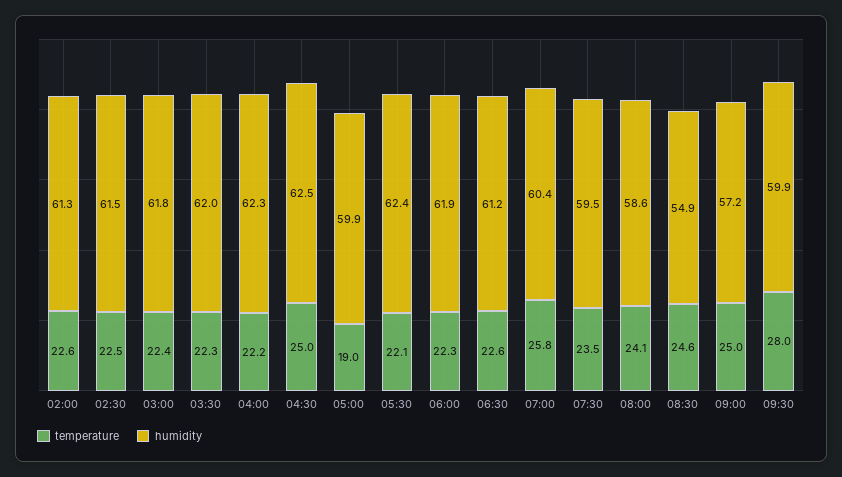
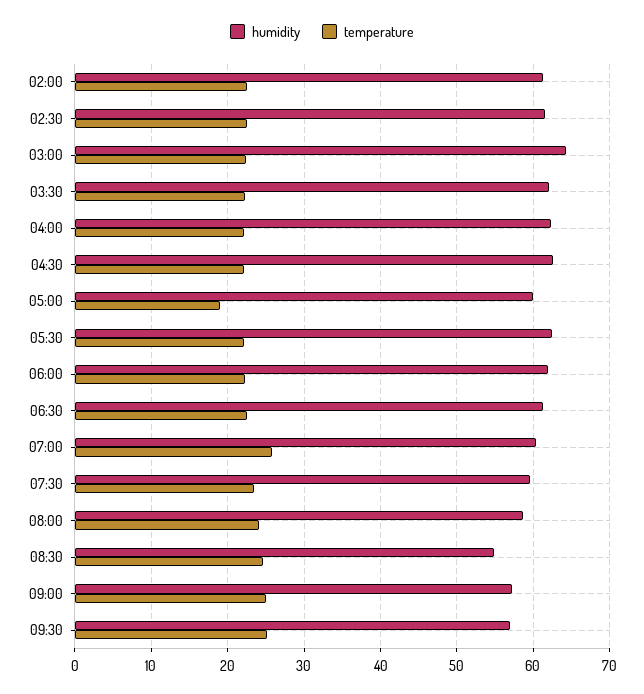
  {
    "temperature": {
      "02:00": 22.6,
      "02:30": 22.5,
      "03:00": 22.4,
      "03:30": 22.3,
      "04:00": 22.2,
-     "04:30": 25,
+     "04:30": 22,
      "05:00": 19,
      "05:30": 22.1,
      "06:00": 22.3,
      "06:30": 22.6,
      "07:00": 25.8,
      "07:30": 23.5,
      "08:00": 24.1,
      "08:30": 24.6,
      "09:00": 25,
-     "09:30": 28
+     "09:30": 25
    },
    "humidity": {
      "02:00": 61.3,
      "02:30": 61.5,
-     "03:00": 61.8,
+     "03:00": 64,
      "03:30": 62,
      "04:00": 62.3,
      "04:30": 62.5,
      "05:00": 59.9,
      "05:30": 62.4,
      "06:00": 61.9,
      "06:30": 61.2,
      "07:00": 60.4,
      "07:30": 59.5,
      "08:00": 58.6,
      "08:30": 54.9,
      "09:00": 57.2,
-     "09:30": 59.9
+     "09:30": 57
    }
  }

